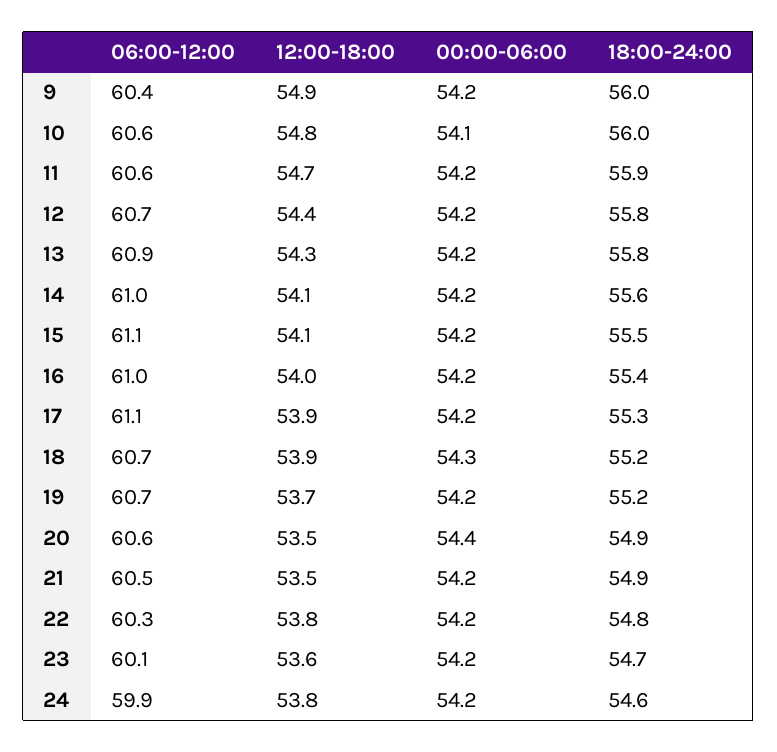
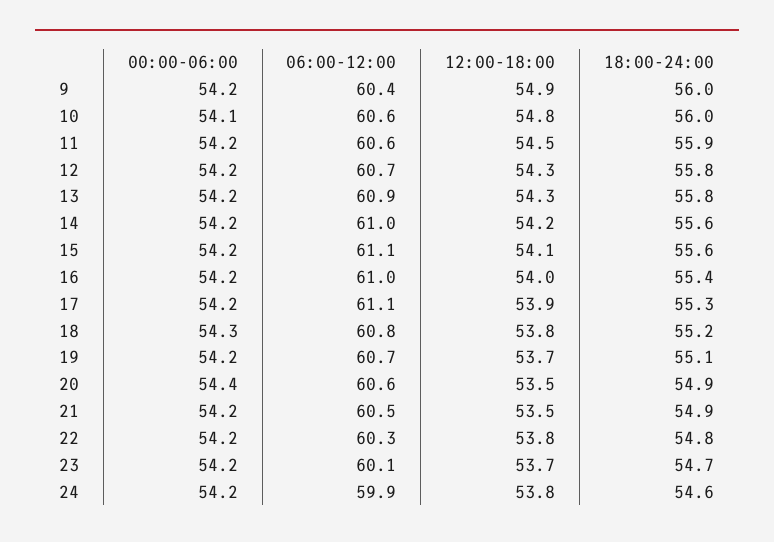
  {
    "06:00-12:00": {
      "9": 60.4,
      "10": 60.6,
      "11": 60.6,
      "12": 60.7,
      "13": 60.9,
      "14": 61,
      "15": 61.1,
      "16": 61,
      "17": 61.1,
-     "18": 60.7,
+     "18": 60.8,
      "19": 60.7,
      "20": 60.6,
      "21": 60.5,
      "22": 60.3,
      "23": 60.1,
      "24": 59.9
    },
    "12:00-18:00": {
      "9": 54.9,
      "10": 54.8,
-     "11": 54.7,
+     "11": 54.5,
-     "12": 54.4,
+     "12": 54.3,
      "13": 54.3,
-     "14": 54.1,
+     "14": 54.2,
      "15": 54.1,
      "16": 54,
      "17": 53.9,
-     "18": 53.9,
+     "18": 53.8,
      "19": 53.7,
      "20": 53.5,
      "21": 53.5,
      "22": 53.8,
-     "23": 53.6,
+     "23": 53.7,
      "24": 53.8
    },
    "00:00-06:00": {
      "9": 54.2,
      "10": 54.1,
      "11": 54.2,
      "12": 54.2,
      "13": 54.2,
      "14": 54.2,
      "15": 54.2,
      "16": 54.2,
      "17": 54.2,
      "18": 54.3,
      "19": 54.2,
      "20": 54.4,
      "21": 54.2,
      "22": 54.2,
      "23": 54.2,
      "24": 54.2
    },
    "18:00-24:00": {
      "9": 56,
      "10": 56,
      "11": 55.9,
      "12": 55.8,
      "13": 55.8,
      "14": 55.6,
-     "15": 55.5,
+     "15": 55.6,
      "16": 55.4,
      "17": 55.3,
      "18": 55.2,
-     "19": 55.2,
+     "19": 55.1,
      "20": 54.9,
      "21": 54.9,
      "22": 54.8,
      "23": 54.7,
      "24": 54.6
    }
  }

